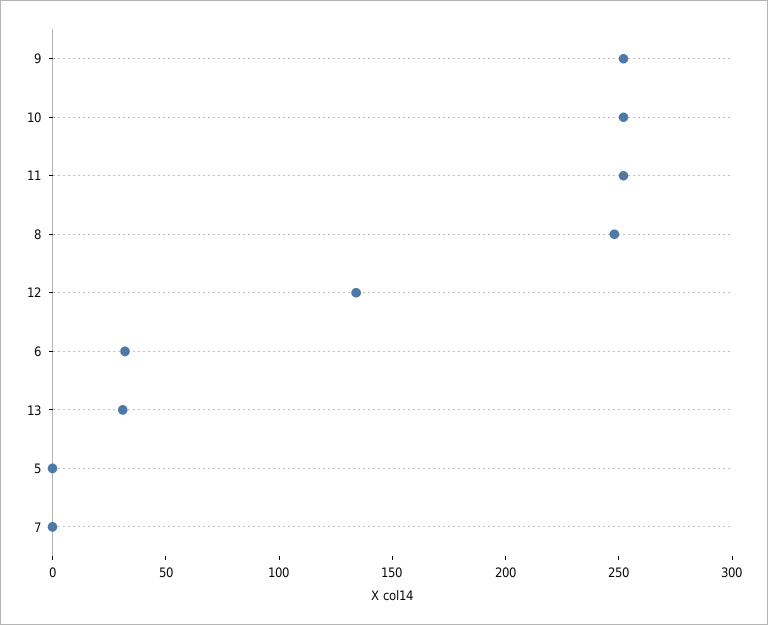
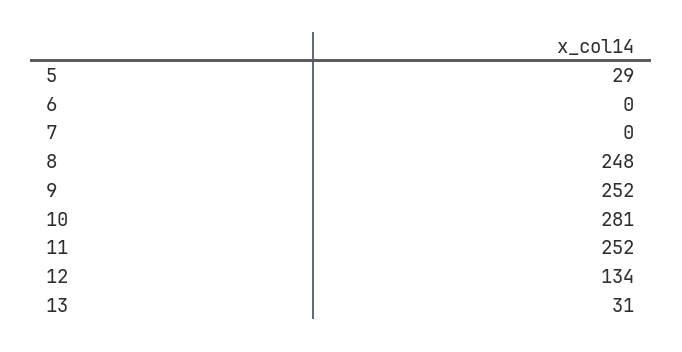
  {
    "9": 252,
-   "10": 250,
+   "10": 281,
    "11": 252,
    "8": 248,
    "12": 134,
-   "6": 30,
+   "6": 0,
    "13": 31,
-   "5": 0,
+   "5": 29,
    "7": 0
  }

